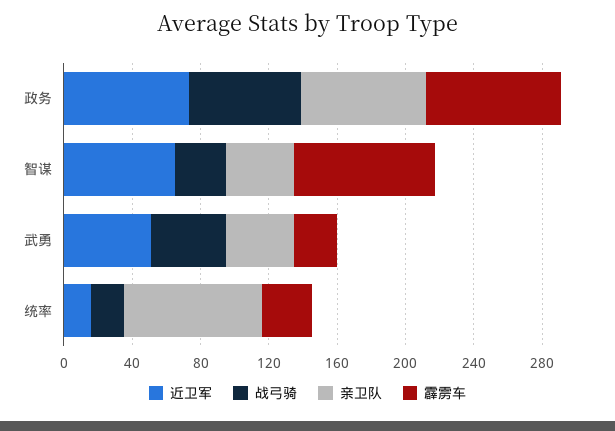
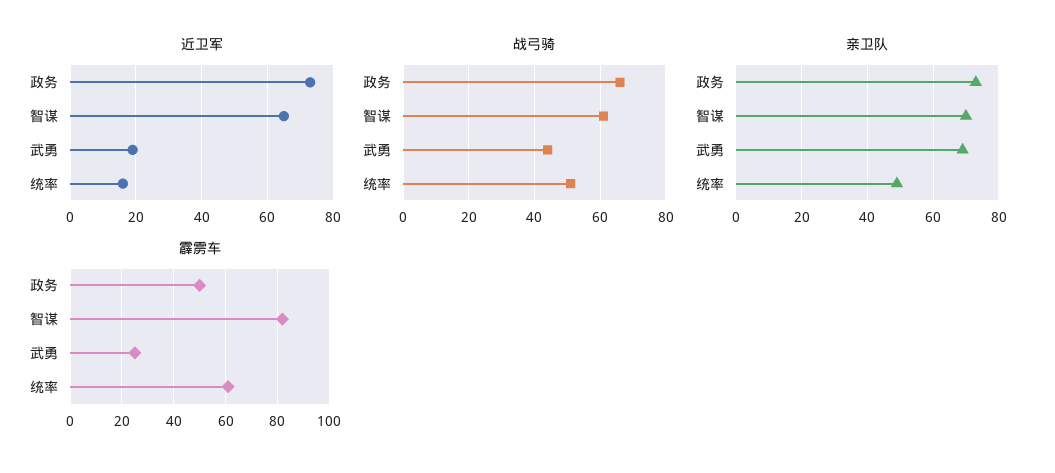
  {
    "近卫军": {
      "政务": 75,
      "智谋": 65,
-     "武勇": 50,
+     "武勇": 20,
      "统率": 15
    },
    "战弓骑": {
      "政务": 65,
-     "智谋": 30,
+     "智谋": 60,
      "武勇": 45,
-     "统率": 20
+     "统率": 50
    },
    "亲卫队": {
      "政务": 75,
-     "智谋": 40,
+     "智谋": 70,
-     "武勇": 40,
+     "武勇": 70,
-     "统率": 80
+     "统率": 50
    },
    "霹雳车": {
-     "政务": 80,
+     "政务": 50,
      "智谋": 80,
      "武勇": 25,
-     "统率": 30
+     "统率": 60
    }
  }

